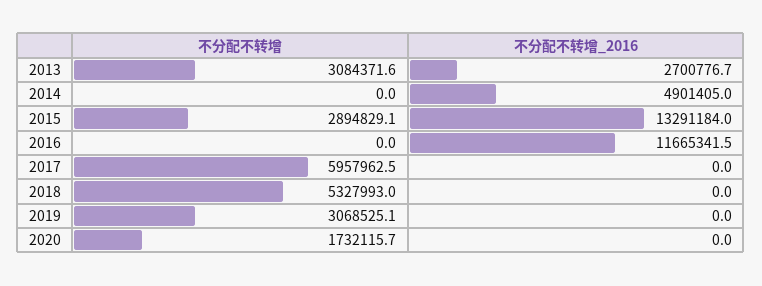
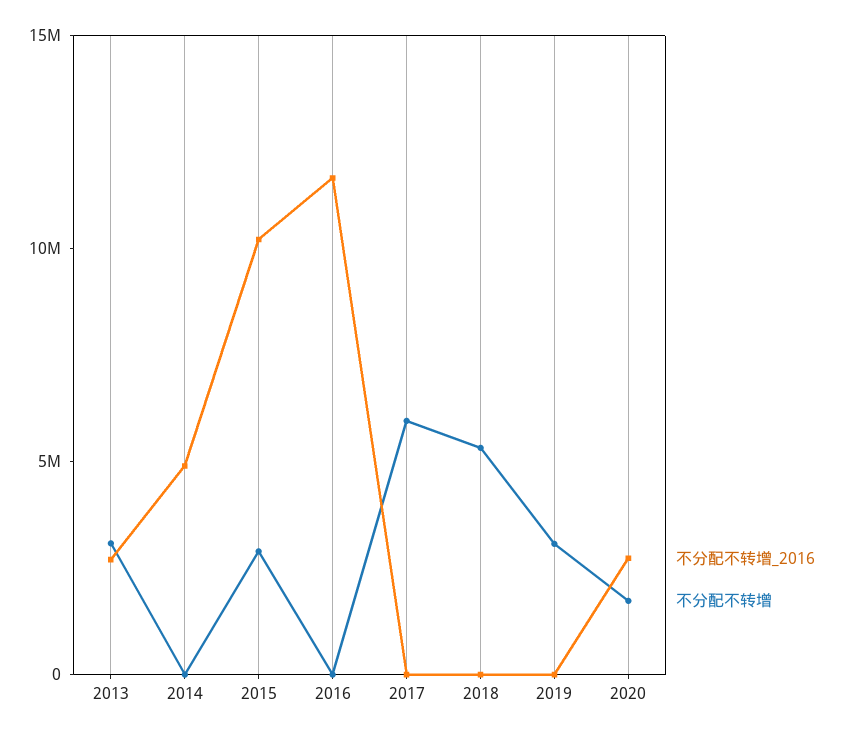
  {
    "不分配不转增": {
      "2013": 3084371.6,
      "2014": 0,
      "2015": 2894829.1,
      "2016": 0,
      "2017": 5957962.5,
      "2018": 5327993,
      "2019": 3068525.1,
      "2020": 1732115.7
    },
    "不分配不转增_2016": {
      "2013": 2700776.7,
      "2014": 4901405,
-     "2015": 13291184,
+     "2015": 10000000,
      "2016": 11665341.5,
      "2017": 0,
      "2018": 0,
      "2019": 0,
-     "2020": 0
+     "2020": 3000000
    }
  }

